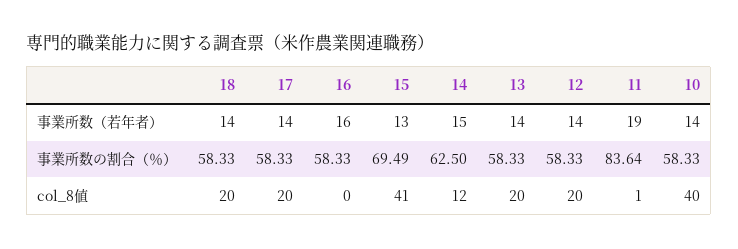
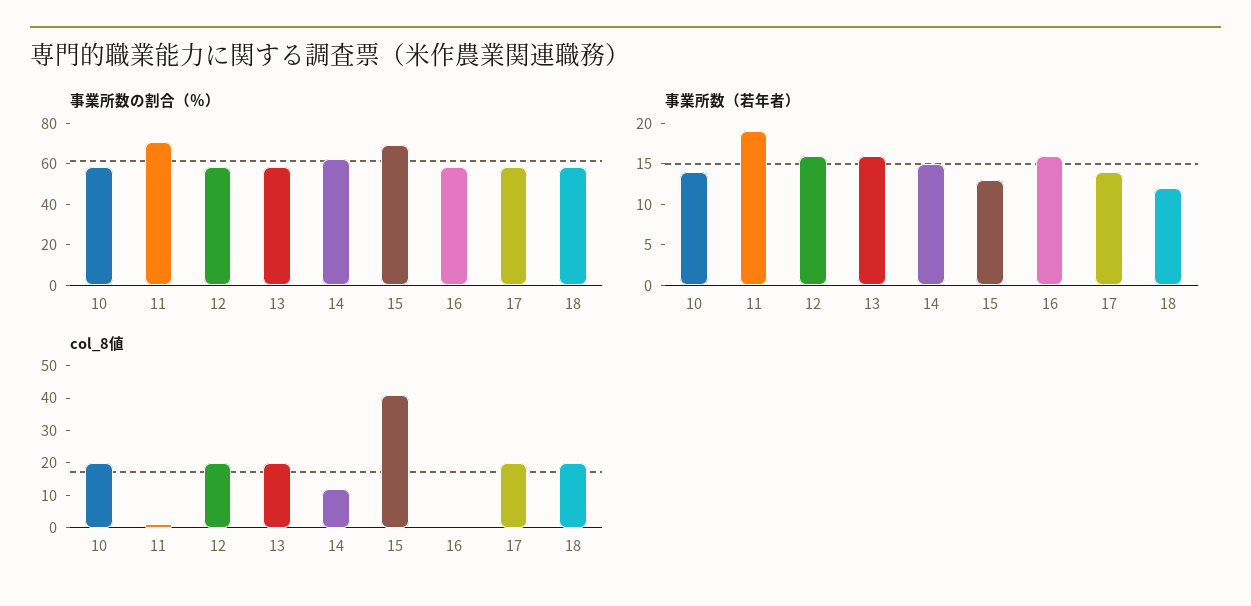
  {
    "事業所数（若年者）": {
-     "18": 14,
+     "18": 12,
      "17": 14,
      "16": 16,
      "15": 13,
      "14": 15,
-     "13": 14,
+     "13": 16,
-     "12": 14,
+     "12": 16,
      "11": 19,
      "10": 14
    },
    "事業所数の割合（％）": {
      "18": 58.33,
      "17": 58.33,
      "16": 58.33,
      "15": 69.49,
      "14": 62.5,
      "13": 58.33,
      "12": 58.33,
-     "11": 83.64,
+     "11": 70,
      "10": 58.33
    },
    "col_8値": {
      "18": 20,
      "17": 20,
      "16": 0,
      "15": 41,
      "14": 12,
      "13": 20,
      "12": 20,
      "11": 1,
-     "10": 40
+     "10": 20
    }
  }

